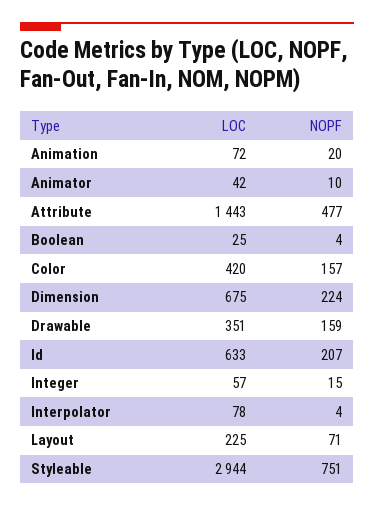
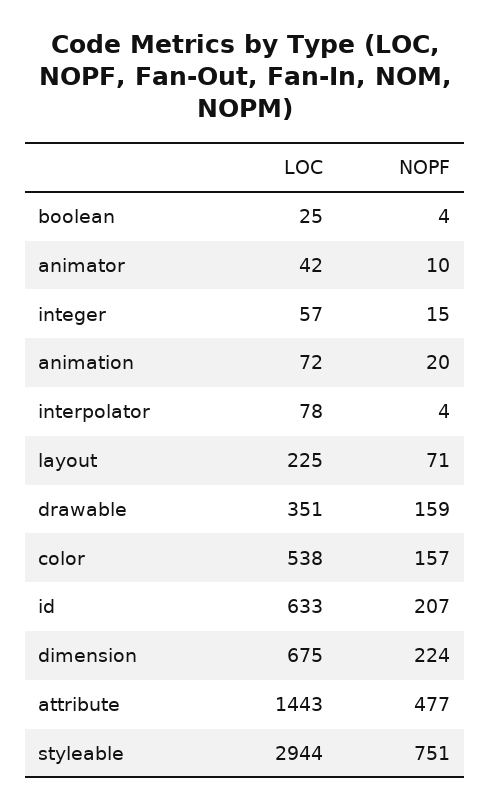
  {
    "LOC": {
      "Animation": 72,
      "Animator": 42,
      "Attribute": 1443,
      "Boolean": 25,
-     "Color": 420,
+     "Color": 538,
      "Dimension": 675,
      "Drawable": 351,
      "Id": 633,
      "Integer": 57,
      "Interpolator": 78,
      "Layout": 225,
      "Styleable": 2944
    },
    "NOPF": {
      "Animation": 20,
      "Animator": 10,
      "Attribute": 477,
      "Boolean": 4,
      "Color": 157,
      "Dimension": 224,
      "Drawable": 159,
      "Id": 207,
      "Integer": 15,
      "Interpolator": 4,
      "Layout": 71,
      "Styleable": 751
    }
  }

